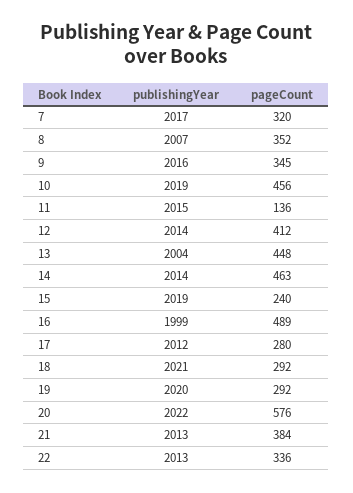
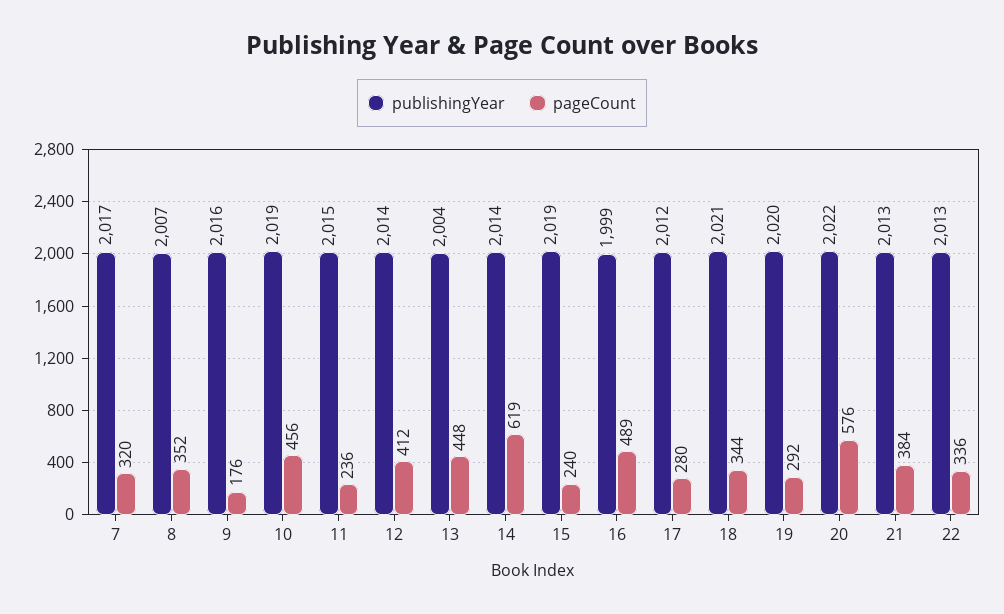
  {
    "publishingYear": {
      "7": 2017,
      "8": 2007,
      "9": 2016,
      "10": 2019,
      "11": 2015,
      "12": 2014,
      "13": 2004,
      "14": 2014,
      "15": 2019,
      "16": 1999,
      "17": 2012,
      "18": 2021,
      "19": 2020,
      "20": 2022,
      "21": 2013,
      "22": 2013
    },
    "pageCount": {
      "7": 320,
      "8": 352,
-     "9": 345,
+     "9": 176,
      "10": 456,
-     "11": 136,
+     "11": 236,
      "12": 412,
      "13": 448,
-     "14": 463,
+     "14": 619,
      "15": 240,
      "16": 489,
      "17": 280,
-     "18": 292,
+     "18": 344,
      "19": 292,
      "20": 576,
      "21": 384,
      "22": 336
    }
  }

